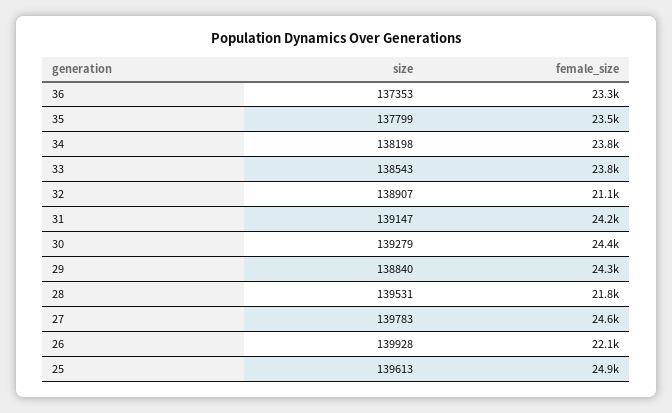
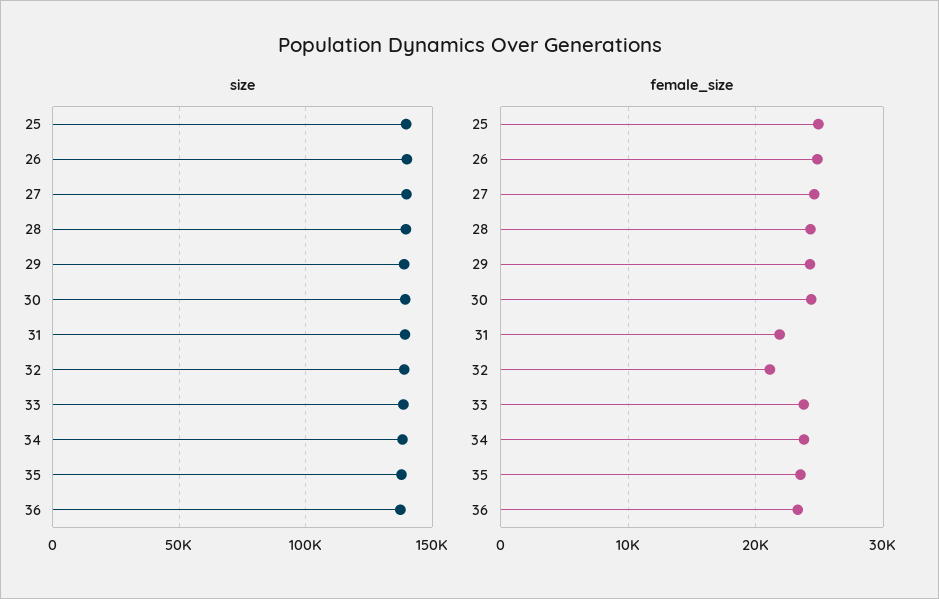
  {
    "size": {
      "36": 137353,
      "35": 137799,
      "34": 138198,
      "33": 138543,
      "32": 138907,
      "31": 139147,
      "30": 139279,
      "29": 138840,
      "28": 139531,
      "27": 139783,
      "26": 139928,
      "25": 139613
    },
    "female_size": {
      "36": 23300,
      "35": 23500,
      "34": 23800,
      "33": 23800,
      "32": 21100,
-     "31": 24200,
+     "31": 22000,
      "30": 24400,
      "29": 24300,
-     "28": 21800,
+     "28": 24000,
      "27": 24600,
-     "26": 22100,
+     "26": 25000,
      "25": 24900
    }
  }

